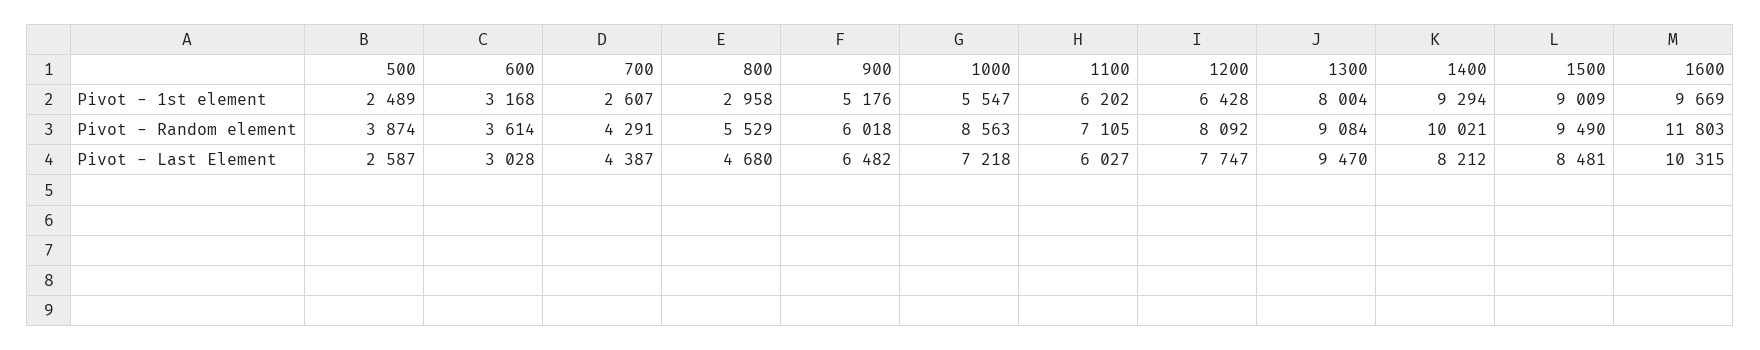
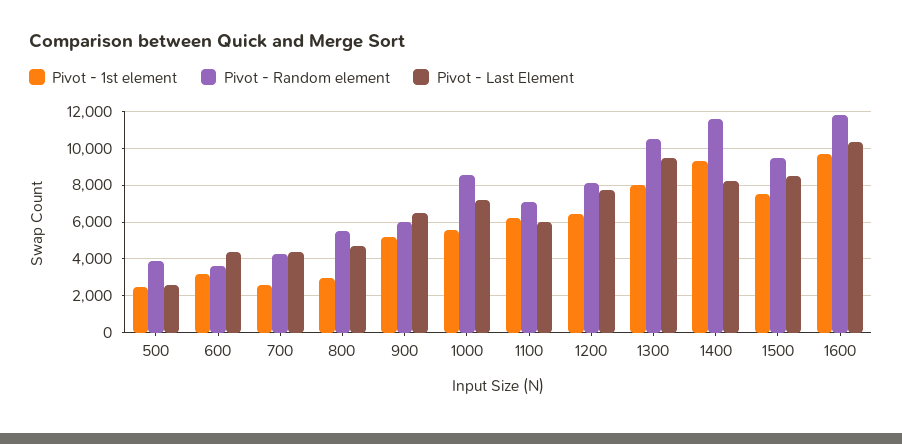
  {
    "Pivot - 1st element": {
      "500": 2489,
      "600": 3168,
      "700": 2607,
      "800": 2958,
      "900": 5176,
      "1000": 5547,
      "1100": 6202,
      "1200": 6428,
      "1300": 8004,
      "1400": 9294,
-     "1500": 9009,
+     "1500": 7500,
      "1600": 9669
    },
    "Pivot - Random element": {
      "500": 3874,
      "600": 3614,
      "700": 4291,
      "800": 5529,
      "900": 6018,
      "1000": 8563,
      "1100": 7105,
      "1200": 8092,
-     "1300": 9084,
+     "1300": 10500,
-     "1400": 10021,
+     "1400": 11500,
      "1500": 9490,
      "1600": 11803
    },
    "Pivot - Last Element": {
      "500": 2587,
-     "600": 3028,
+     "600": 4500,
      "700": 4387,
      "800": 4680,
      "900": 6482,
      "1000": 7218,
      "1100": 6027,
      "1200": 7747,
      "1300": 9470,
      "1400": 8212,
      "1500": 8481,
      "1600": 10315
    }
  }

